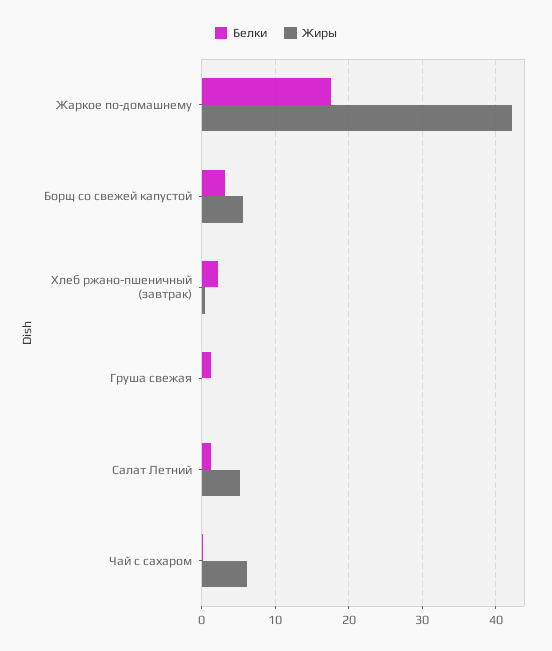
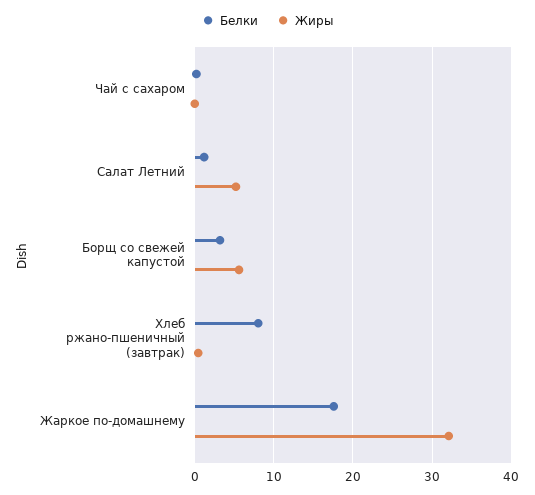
  {
    "Белки": {
      "Жаркое по-домашнему": 18,
      "Борщ со свежей капустой": 3,
-     "Хлеб ржано-пшеничный (завтрак)": 2,
+     "Хлеб ржано-пшеничный (завтрак)": 8,
-     "Груша свежая": 1,
      "Салат Летний": 1,
      "Чай с сахаром": 0
    },
    "Жиры": {
-     "Жаркое по-домашнему": 42,
+     "Жаркое по-домашнему": 32,
      "Борщ со свежей капустой": 6,
      "Хлеб ржано-пшеничный (завтрак)": 0,
-     "Груша свежая": 0,
      "Салат Летний": 5,
-     "Чай с сахаром": 6
+     "Чай с сахаром": 0
    }
  }

